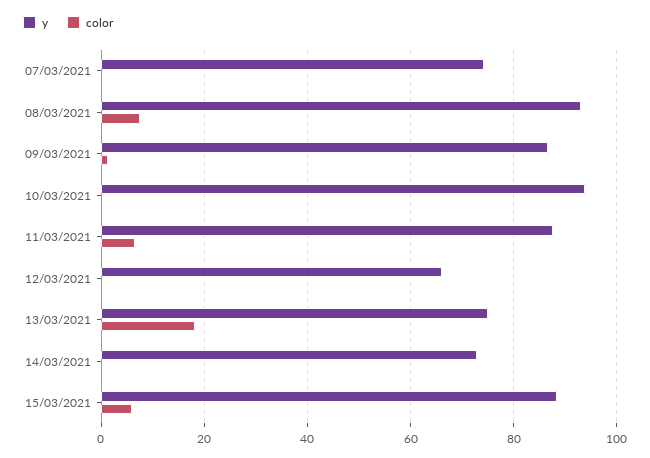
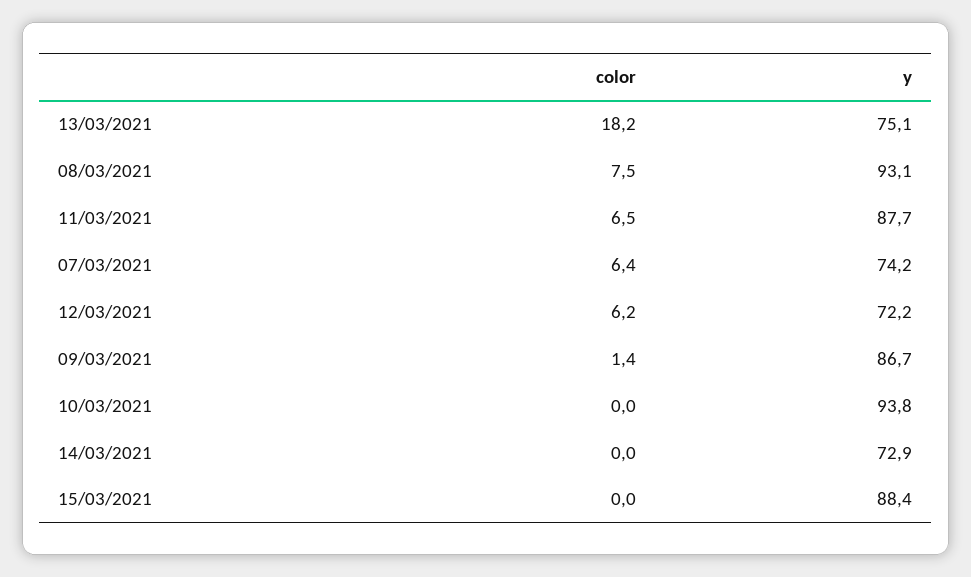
  {
    "y": {
      "07/03/2021": 74.2,
      "08/03/2021": 93.1,
      "09/03/2021": 86.7,
      "10/03/2021": 93.8,
      "11/03/2021": 87.7,
-     "12/03/2021": 66,
+     "12/03/2021": 72.2,
      "13/03/2021": 75.1,
      "14/03/2021": 72.9,
      "15/03/2021": 88.4
    },
    "color": {
-     "07/03/2021": 0,
+     "07/03/2021": 6.4,
      "08/03/2021": 7.5,
      "09/03/2021": 1.4,
      "10/03/2021": 0,
      "11/03/2021": 6.5,
-     "12/03/2021": 0,
+     "12/03/2021": 6.2,
      "13/03/2021": 18.2,
      "14/03/2021": 0,
-     "15/03/2021": 6
+     "15/03/2021": 0
    }
  }

